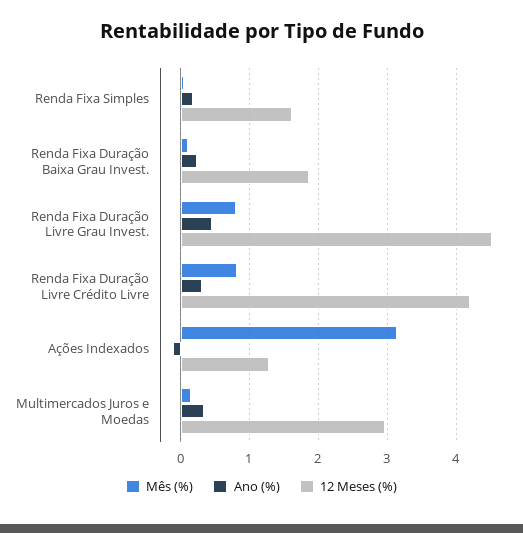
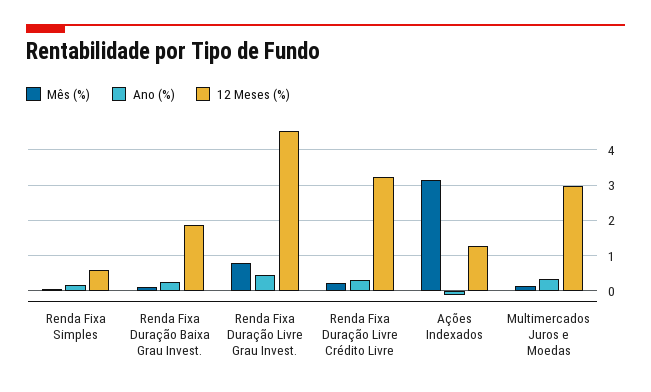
  {
    "Mês (%)": {
      "Renda Fixa Simples": 0.1,
      "Renda Fixa Duração Baixa Grau Invest.": 0.1,
      "Renda Fixa Duração Livre Grau Invest.": 0.8,
-     "Renda Fixa Duração Livre Crédito Livre": 0.8,
+     "Renda Fixa Duração Livre Crédito Livre": 0.2,
      "Ações Indexados": 3.1,
      "Multimercados Juros e Moedas": 0.1
    },
    "Ano (%)": {
      "Renda Fixa Simples": 0.2,
      "Renda Fixa Duração Baixa Grau Invest.": 0.2,
      "Renda Fixa Duração Livre Grau Invest.": 0.5,
      "Renda Fixa Duração Livre Crédito Livre": 0.3,
      "Ações Indexados": -0.1,
      "Multimercados Juros e Moedas": 0.3
    },
    "12 Meses (%)": {
-     "Renda Fixa Simples": 1.6,
+     "Renda Fixa Simples": 0.6,
      "Renda Fixa Duração Baixa Grau Invest.": 1.9,
      "Renda Fixa Duração Livre Grau Invest.": 4.5,
-     "Renda Fixa Duração Livre Crédito Livre": 4.2,
+     "Renda Fixa Duração Livre Crédito Livre": 3.2,
      "Ações Indexados": 1.3,
      "Multimercados Juros e Moedas": 3
    }
  }

